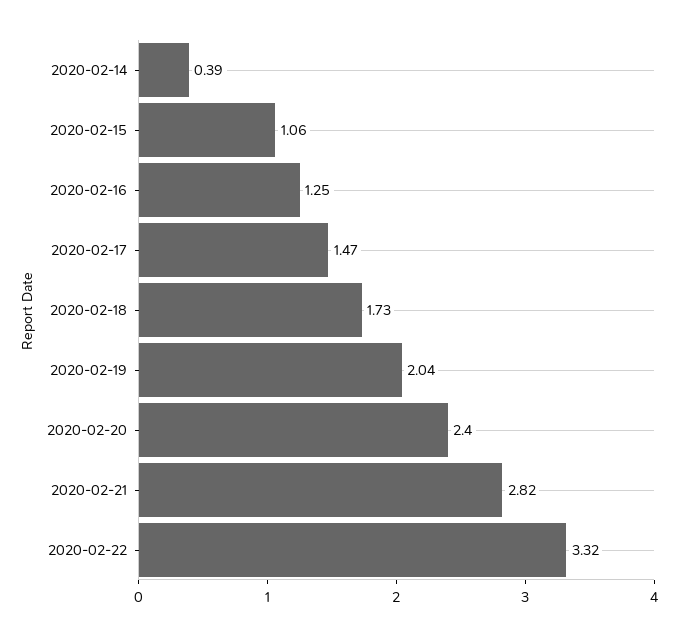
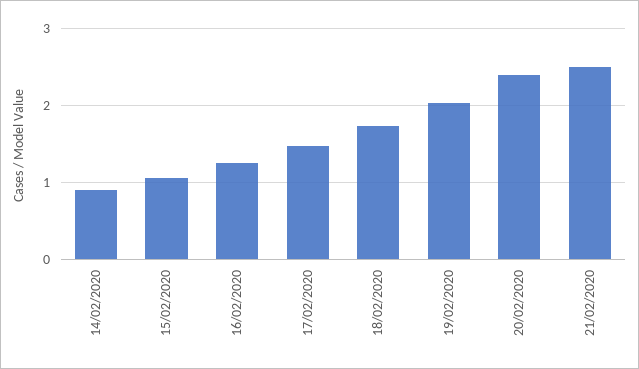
  {
-   "2020-02-14": 0.39,
+   "2020-02-14": 0.9,
    "2020-02-15": 1.06,
    "2020-02-16": 1.25,
    "2020-02-17": 1.47,
    "2020-02-18": 1.73,
    "2020-02-19": 2.04,
    "2020-02-20": 2.4,
-   "2020-02-21": 2.82,
+   "2020-02-21": 2.5
-   "2020-02-22": 3.32
  }

